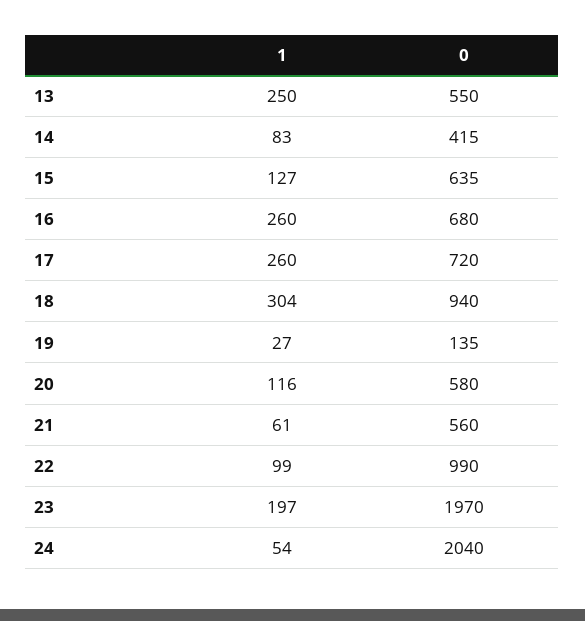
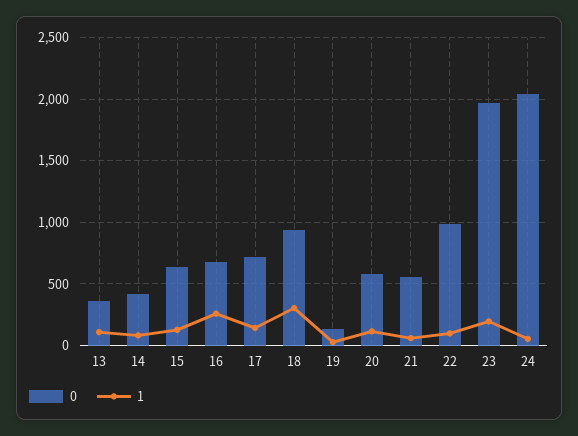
  {
    "1": {
-     "13": 250,
+     "13": 100,
      "14": 83,
      "15": 127,
      "16": 260,
-     "17": 260,
+     "17": 150,
      "18": 304,
      "19": 27,
      "20": 116,
      "21": 61,
      "22": 99,
      "23": 197,
      "24": 54
    },
    "0": {
-     "13": 550,
+     "13": 350,
      "14": 415,
      "15": 635,
      "16": 680,
      "17": 720,
      "18": 940,
      "19": 135,
      "20": 580,
      "21": 560,
      "22": 990,
      "23": 1970,
      "24": 2040
    }
  }

